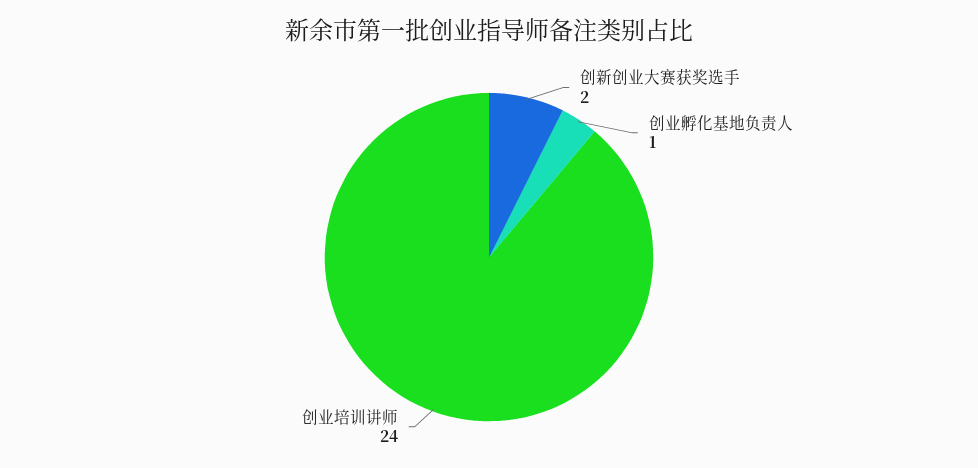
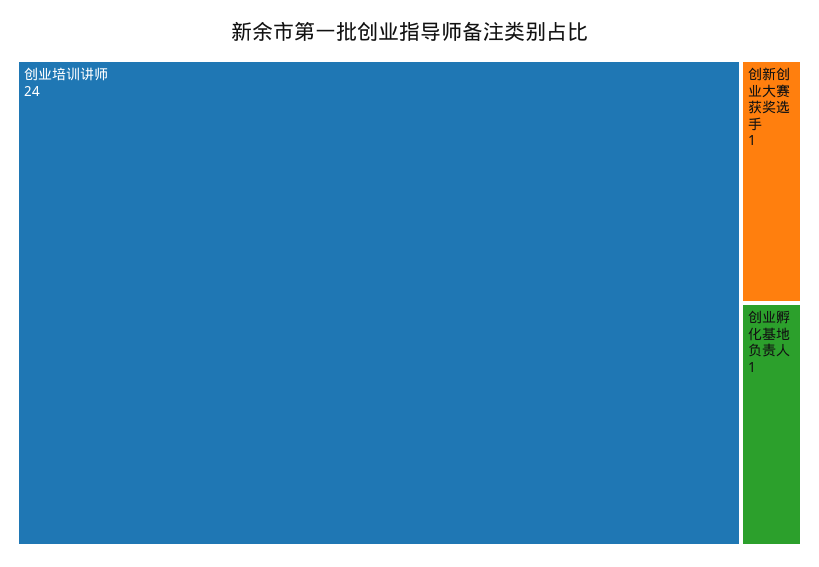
  {
-   "创新创业大赛获奖选手": 2,
+   "创新创业大赛获奖选手": 1,
    "创业孵化基地负责人": 1,
    "创业培训讲师": 24
  }

